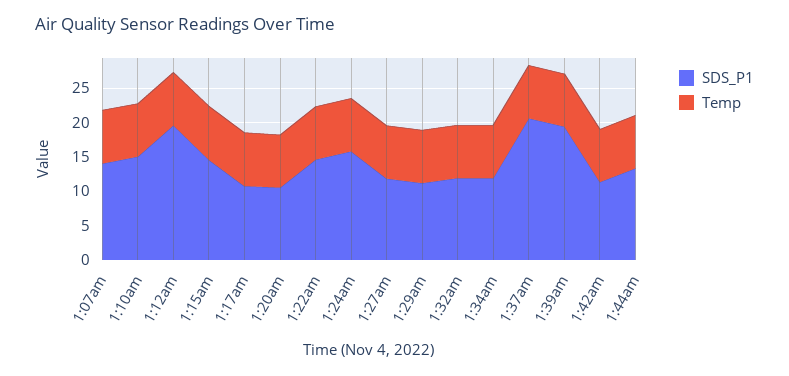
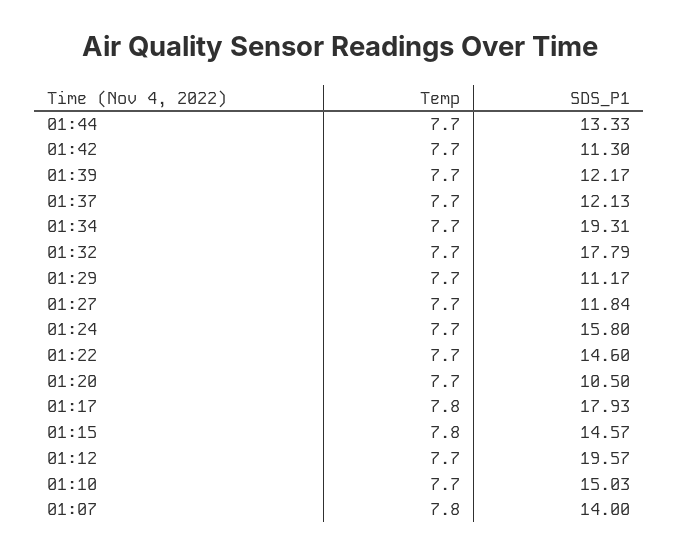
  {
    "SDS_P1": {
      "1:07am": 14,
      "1:10am": 15.03,
      "1:12am": 19.57,
      "1:15am": 14.57,
-     "1:17am": 10,
+     "1:17am": 17.93,
      "1:20am": 10.5,
      "1:22am": 14.6,
      "1:24am": 15.8,
      "1:27am": 11.84,
      "1:29am": 11.17,
-     "1:32am": 12.5,
+     "1:32am": 17.79,
-     "1:34am": 12.5,
+     "1:34am": 19.31,
-     "1:37am": 20,
+     "1:37am": 12.13,
-     "1:39am": 20,
+     "1:39am": 12.17,
      "1:42am": 11.3,
      "1:44am": 13.33
    },
    "Temp": {
      "1:07am": 7.8,
      "1:10am": 7.7,
      "1:12am": 7.7,
      "1:15am": 7.8,
      "1:17am": 7.8,
      "1:20am": 7.7,
      "1:22am": 7.7,
      "1:24am": 7.7,
      "1:27am": 7.7,
      "1:29am": 7.7,
      "1:32am": 7.7,
      "1:34am": 7.7,
      "1:37am": 7.7,
      "1:39am": 7.7,
      "1:42am": 7.7,
      "1:44am": 7.7
    }
  }

